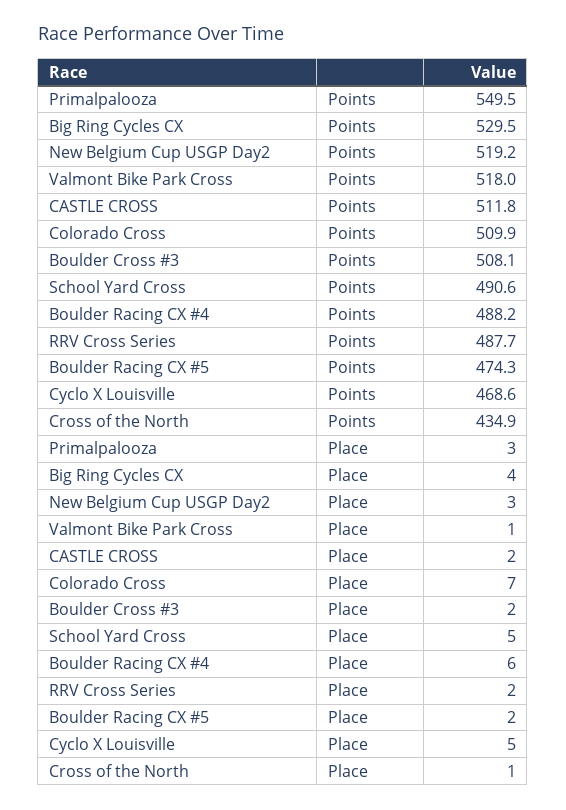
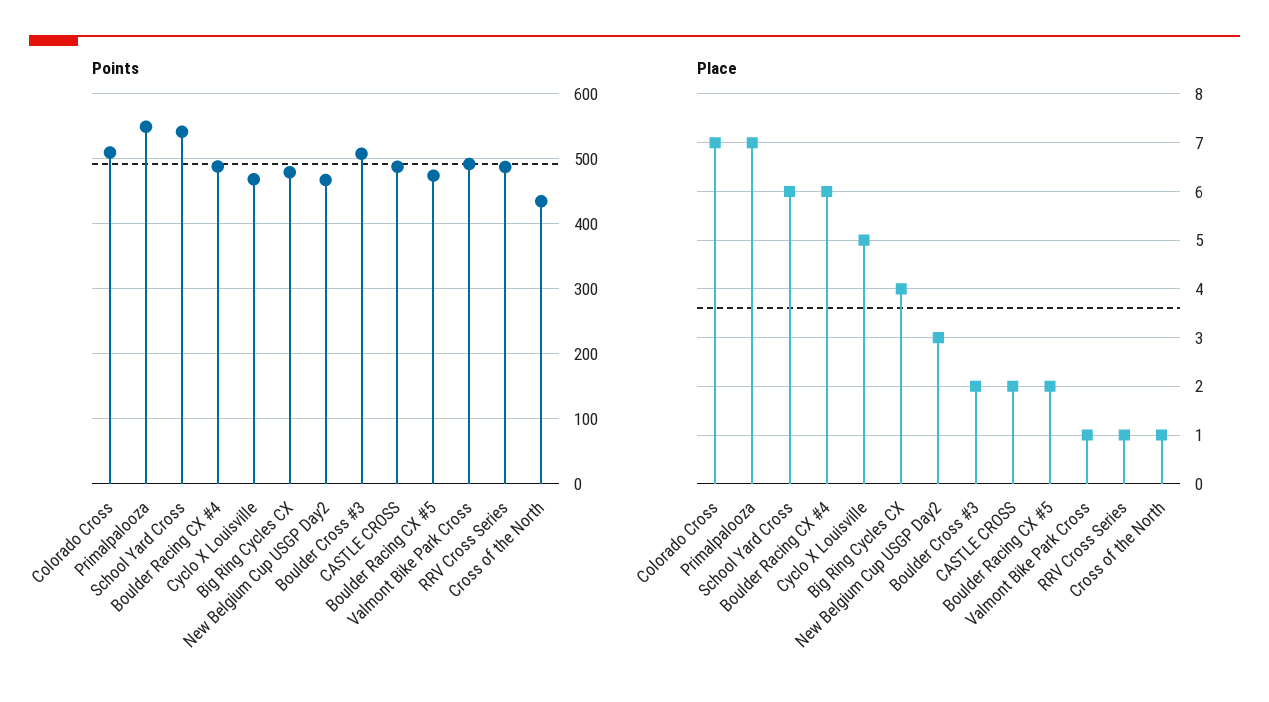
  {
    "Points": {
      "Primalpalooza": 549.5,
-     "Big Ring Cycles CX": 529.5,
+     "Big Ring Cycles CX": 480,
-     "New Belgium Cup USGP Day2": 519.2,
+     "New Belgium Cup USGP Day2": 470,
-     "Valmont Bike Park Cross": 518,
+     "Valmont Bike Park Cross": 490,
-     "CASTLE CROSS": 511.8,
+     "CASTLE CROSS": 490,
      "Colorado Cross": 509.9,
      "Boulder Cross #3": 508.1,
-     "School Yard Cross": 490.6,
+     "School Yard Cross": 540,
      "Boulder Racing CX #4": 488.2,
      "RRV Cross Series": 487.7,
      "Boulder Racing CX #5": 474.3,
      "Cyclo X Louisville": 468.6,
      "Cross of the North": 434.9
    },
    "Place": {
-     "Primalpalooza": 3,
+     "Primalpalooza": 7,
      "Big Ring Cycles CX": 4,
      "New Belgium Cup USGP Day2": 3,
      "Valmont Bike Park Cross": 1,
      "CASTLE CROSS": 2,
      "Colorado Cross": 7,
      "Boulder Cross #3": 2,
-     "School Yard Cross": 5,
+     "School Yard Cross": 6,
      "Boulder Racing CX #4": 6,
-     "RRV Cross Series": 2,
+     "RRV Cross Series": 1,
      "Boulder Racing CX #5": 2,
      "Cyclo X Louisville": 5,
      "Cross of the North": 1
    }
  }

